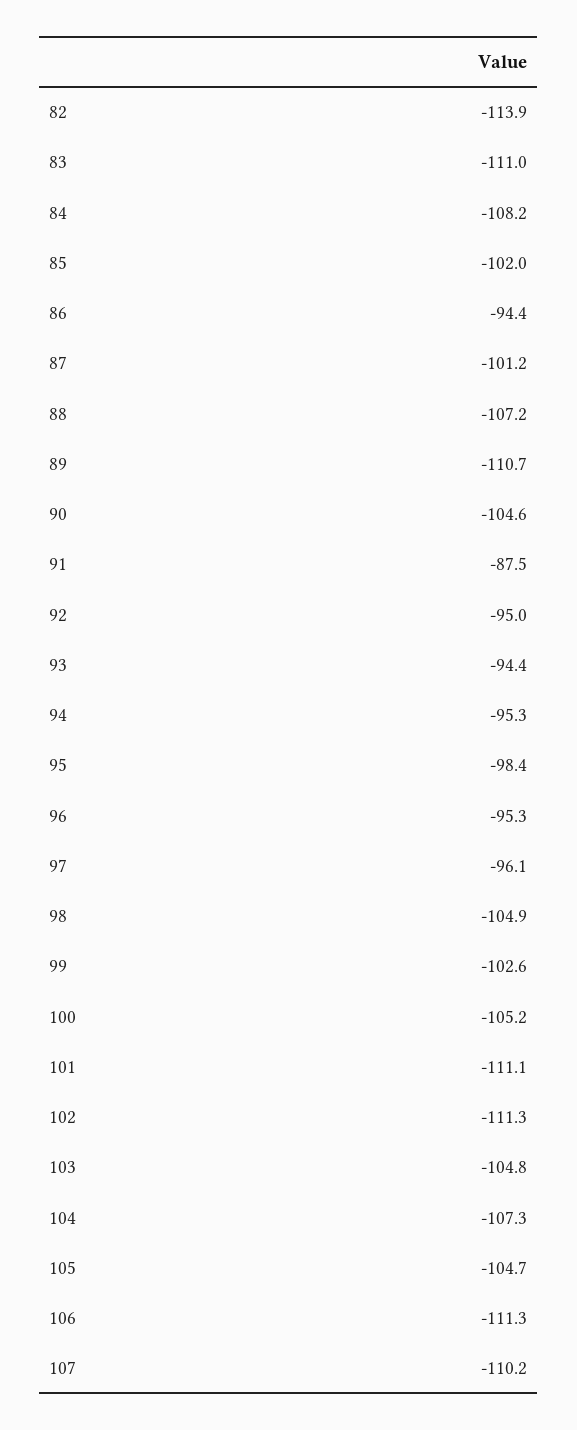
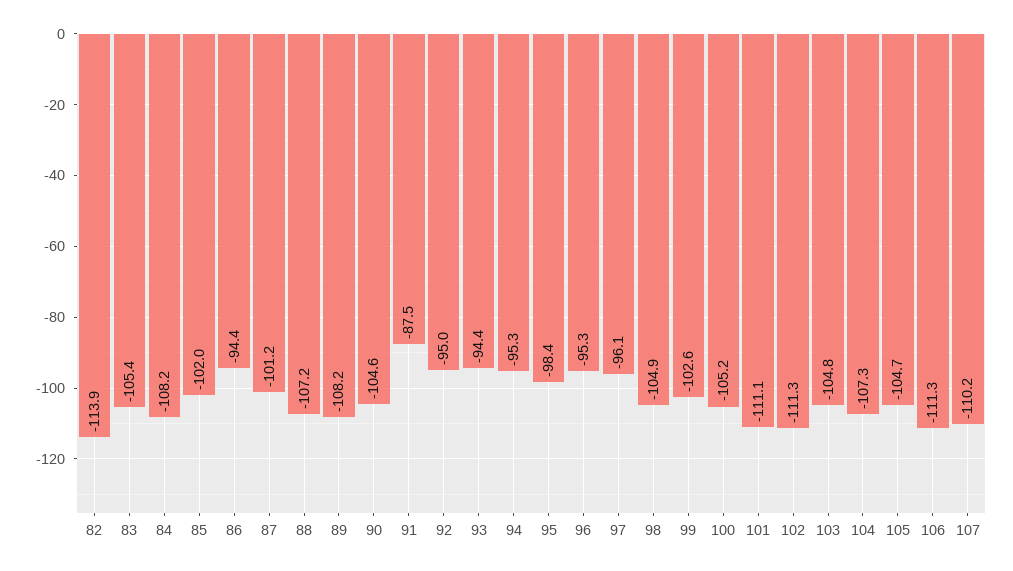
  {
    "82": -113.9,
-   "83": -111,
+   "83": -105.4,
    "84": -108.2,
    "85": -102,
    "86": -94.4,
    "87": -101.2,
    "88": -107.2,
-   "89": -110.7,
+   "89": -108.2,
    "90": -104.6,
    "91": -87.5,
    "92": -95,
    "93": -94.4,
    "94": -95.3,
    "95": -98.4,
    "96": -95.3,
    "97": -96.1,
    "98": -104.9,
    "99": -102.6,
    "100": -105.2,
    "101": -111.1,
    "102": -111.3,
    "103": -104.8,
    "104": -107.3,
    "105": -104.7,
    "106": -111.3,
    "107": -110.2
  }

